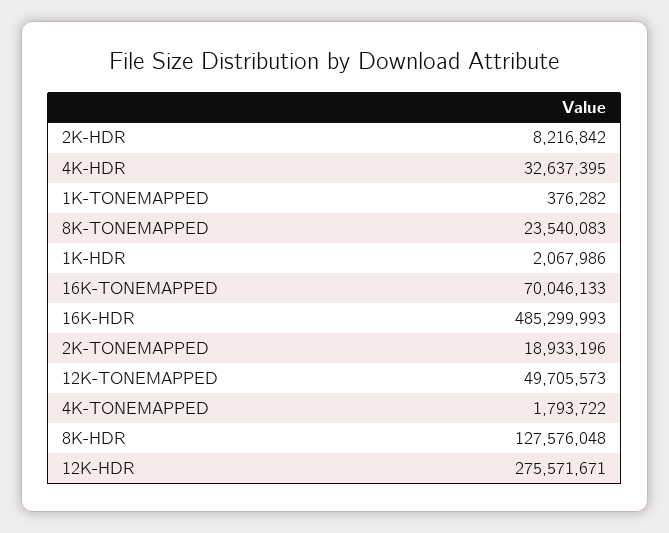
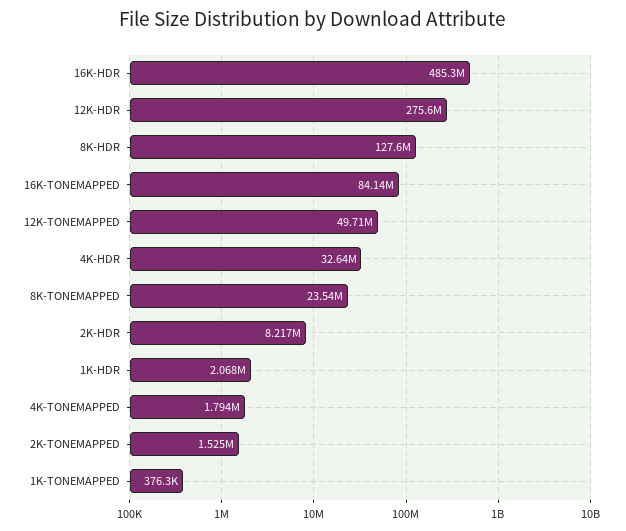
  {
    "2K-HDR": 8216842,
    "4K-HDR": 32637395,
    "1K-TONEMAPPED": 376282,
    "8K-TONEMAPPED": 23540083,
    "1K-HDR": 2067986,
-   "16K-TONEMAPPED": 70046133,
+   "16K-TONEMAPPED": 84140000,
    "16K-HDR": 485299993,
-   "2K-TONEMAPPED": 18933196,
+   "2K-TONEMAPPED": 1525000,
    "12K-TONEMAPPED": 49705573,
    "4K-TONEMAPPED": 1793722,
    "8K-HDR": 127576048,
    "12K-HDR": 275571671
  }

